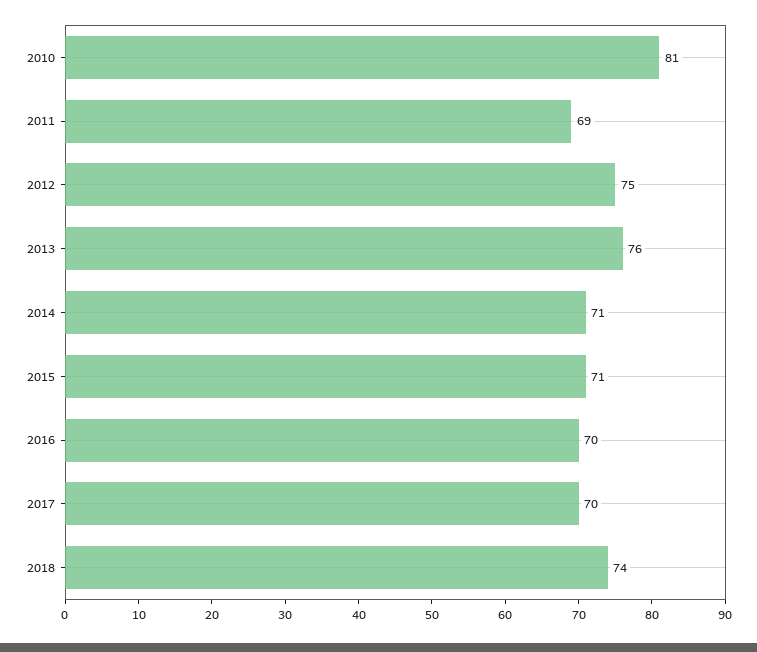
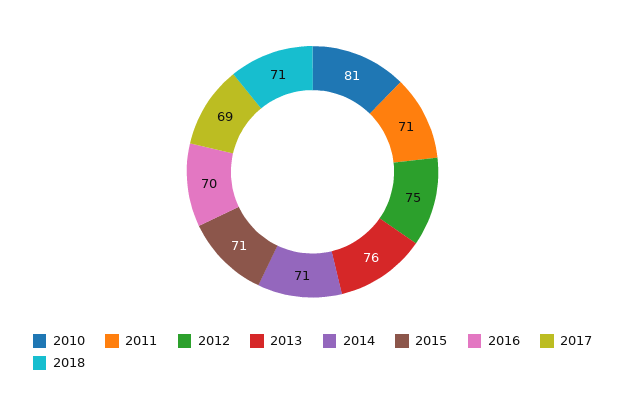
  {
    "2010": 81,
-   "2011": 69,
+   "2011": 71,
    "2012": 75,
    "2013": 76,
    "2014": 71,
    "2015": 71,
    "2016": 70,
-   "2017": 70,
+   "2017": 69,
-   "2018": 74
+   "2018": 71
  }

